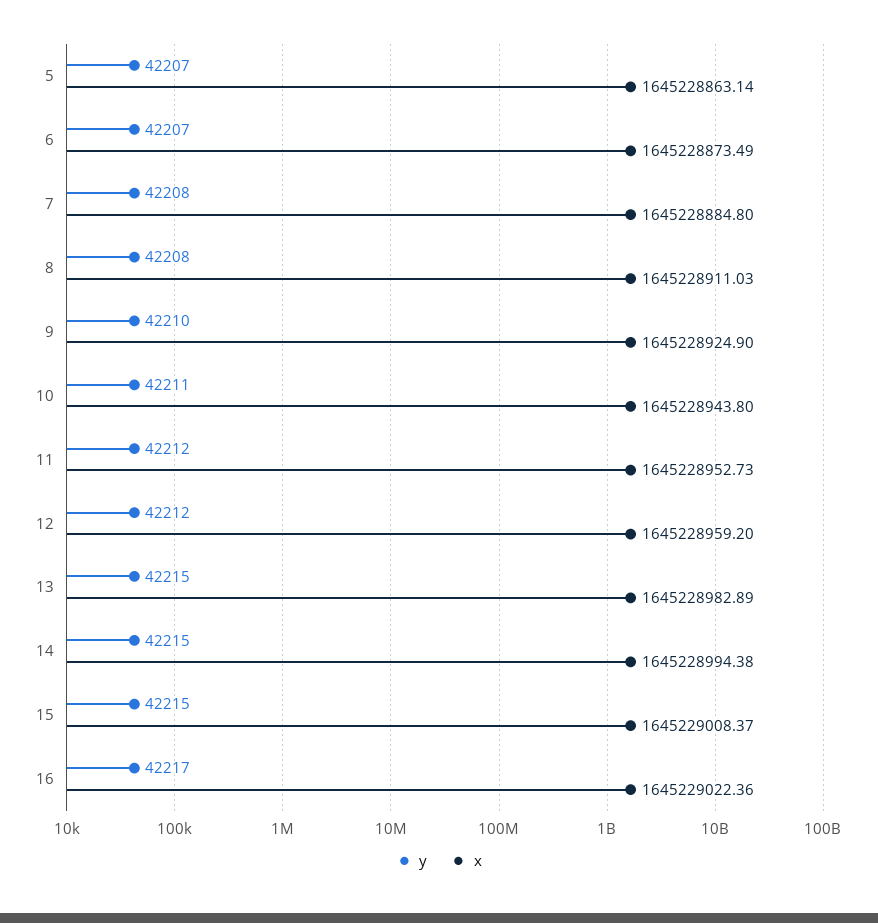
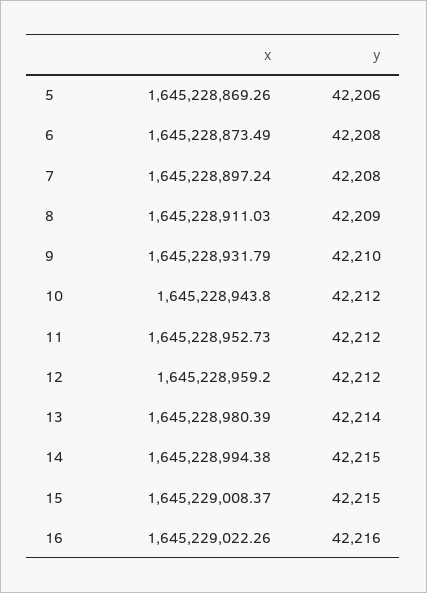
  {
    "y": {
-     "5": 42207,
+     "5": 42206,
-     "6": 42207,
+     "6": 42208,
      "7": 42208,
-     "8": 42208,
+     "8": 42209,
      "9": 42210,
-     "10": 42211,
+     "10": 42212,
      "11": 42212,
      "12": 42212,
-     "13": 42215,
+     "13": 42214,
      "14": 42215,
      "15": 42215,
-     "16": 42217
+     "16": 42216
    },
    "x": {
-     "5": 1645228863.14,
+     "5": 1645228869.26,
      "6": 1645228873.49,
-     "7": 1645228884.8,
+     "7": 1645228897.24,
      "8": 1645228911.03,
-     "9": 1645228924.9,
+     "9": 1645228931.79,
      "10": 1645228943.8,
      "11": 1645228952.73,
      "12": 1645228959.2,
-     "13": 1645228982.89,
+     "13": 1645228980.39,
      "14": 1645228994.38,
      "15": 1645229008.37,
-     "16": 1645229022.36
+     "16": 1645229022.26
    }
  }

